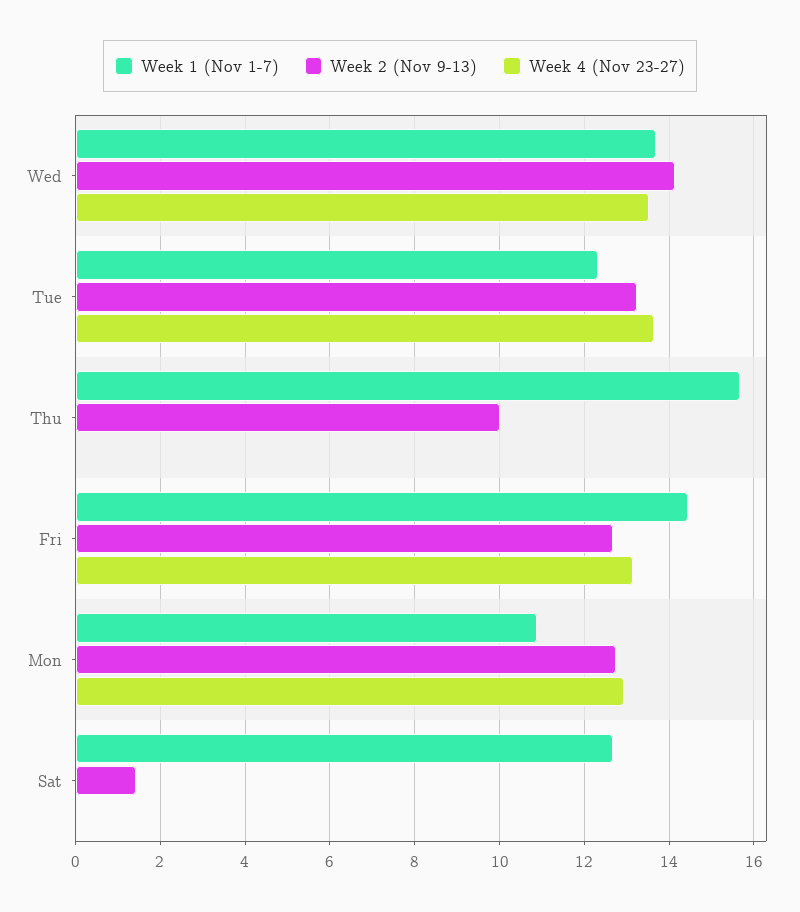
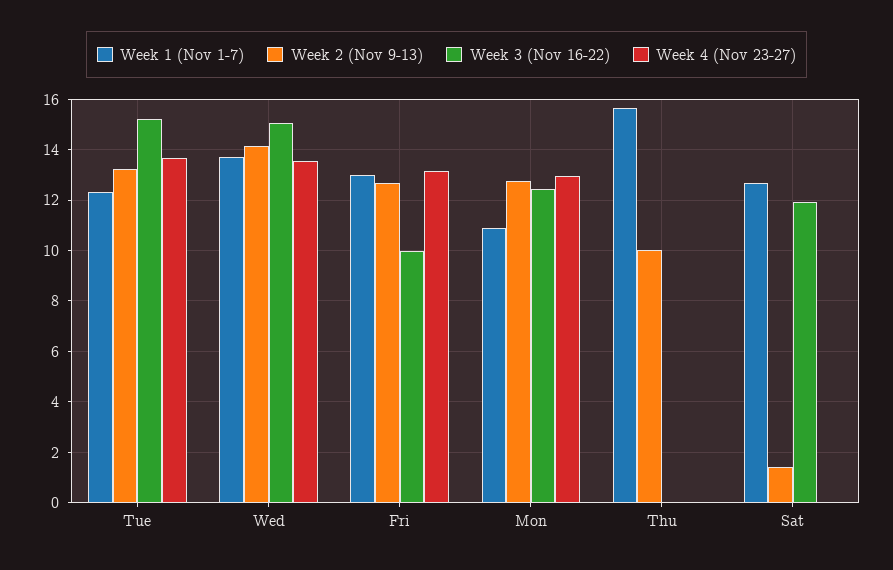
  {
    "Week 1 (Nov 1-7)": {
      "Wed": 13.8,
      "Tue": 12.4,
      "Thu": 15.6,
-     "Fri": 14.4,
+     "Fri": 13,
      "Mon": 10.8,
      "Sat": 12.6
    },
    "Week 2 (Nov 9-13)": {
      "Wed": 14.2,
      "Tue": 13.2,
      "Thu": 10,
      "Fri": 12.6,
      "Mon": 12.8,
      "Sat": 1.4
    },
    "Week 4 (Nov 23-27)": {
      "Wed": 13.6,
      "Tue": 13.6,
      "Thu": 0,
      "Fri": 13.2,
      "Mon": 13,
      "Sat": 0
-   }
+   },
+   "Week 3 (Nov 16-22)": {
+     "Tue": 15.25,
+     "Wed": 15,
+     "Fri": 10,
+     "Mon": 12.5,
+     "Thu": 0,
+     "Sat": 12
+   }
  }

